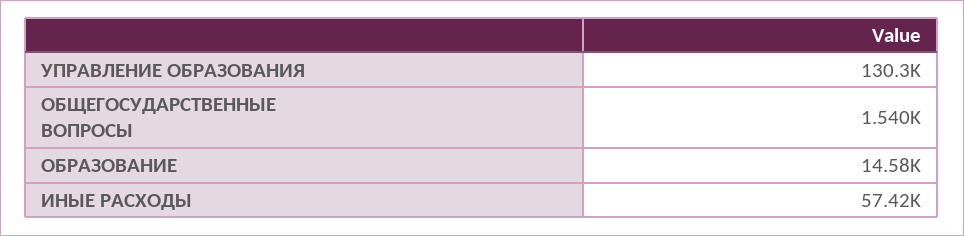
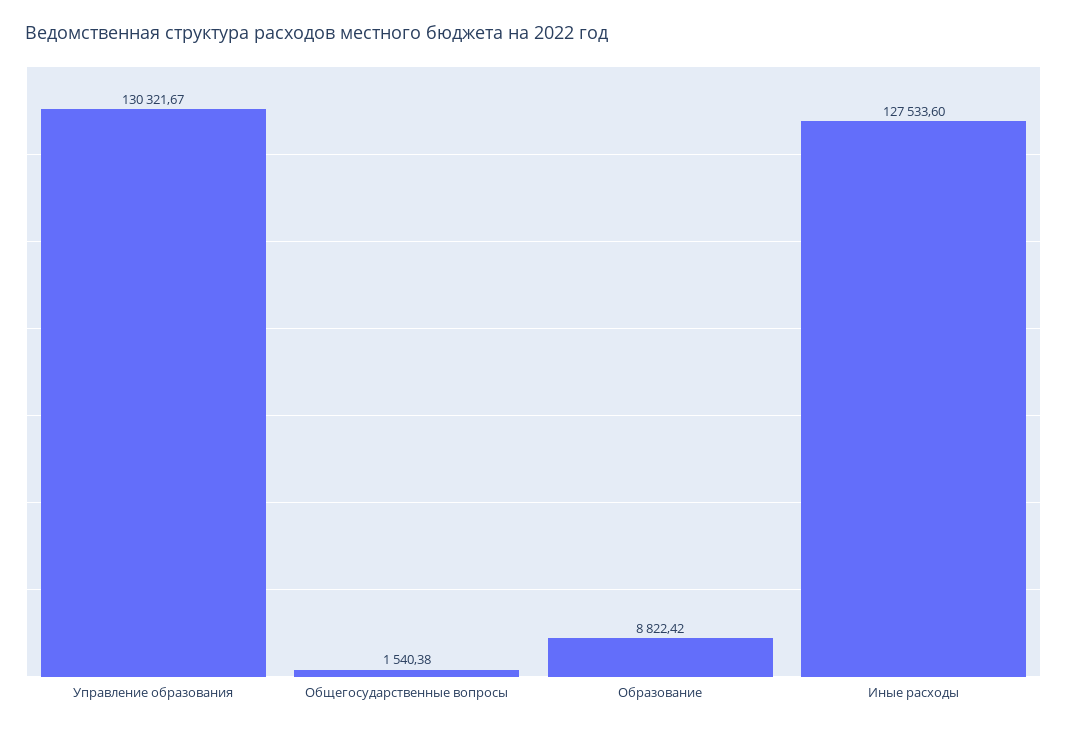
  {
    "УПРАВЛЕНИЕ ОБРАЗОВАНИЯ": 130321.67,
    "ОБЩЕГОСУДАРСТВЕННЫЕ ВОПРОСЫ": 1540.38,
-   "ОБРАЗОВАНИЕ": 14580,
+   "ОБРАЗОВАНИЕ": 8822.42,
-   "ИНЫЕ РАСХОДЫ": 57420
+   "ИНЫЕ РАСХОДЫ": 127533.6
  }

